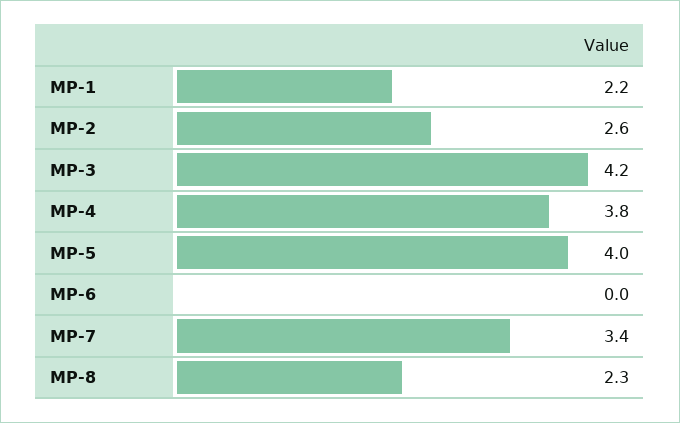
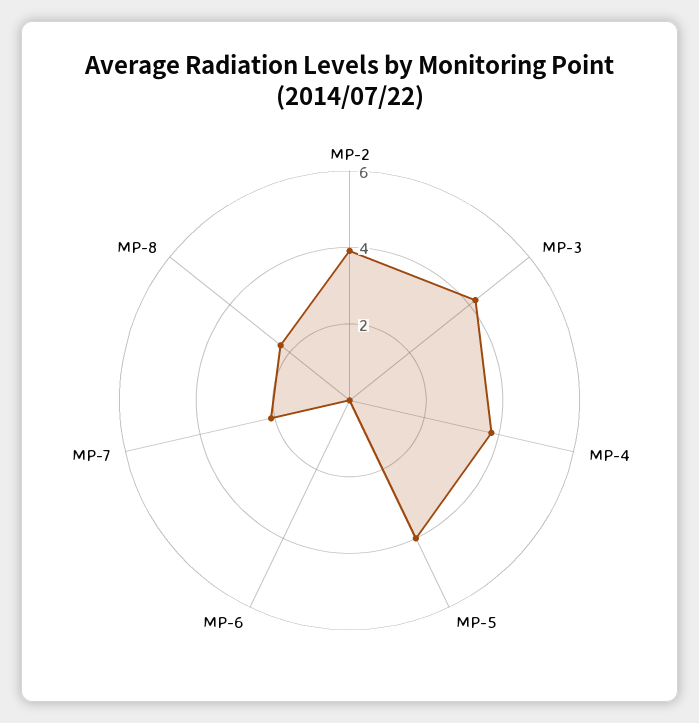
  {
-   "MP-1": 2.2,
-   "MP-2": 2.6,
+   "MP-2": 4,
    "MP-3": 4.2,
    "MP-4": 3.8,
    "MP-5": 4,
    "MP-6": 0,
-   "MP-7": 3.4,
+   "MP-7": 2,
    "MP-8": 2.3
  }

